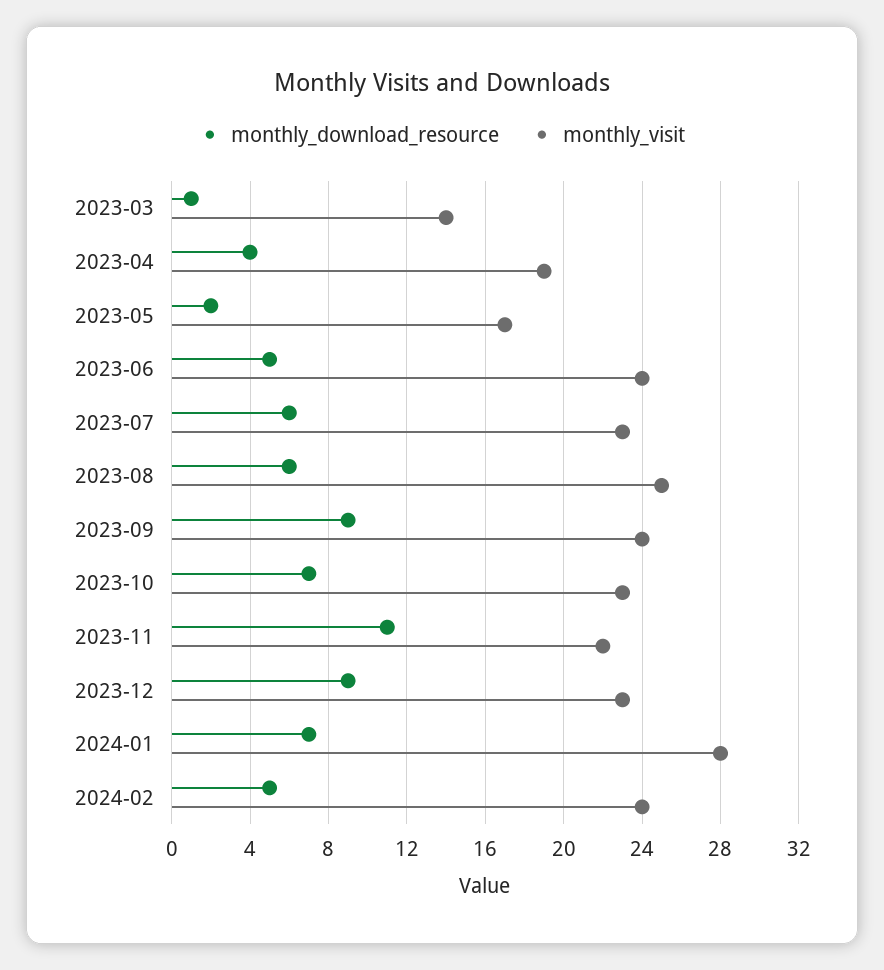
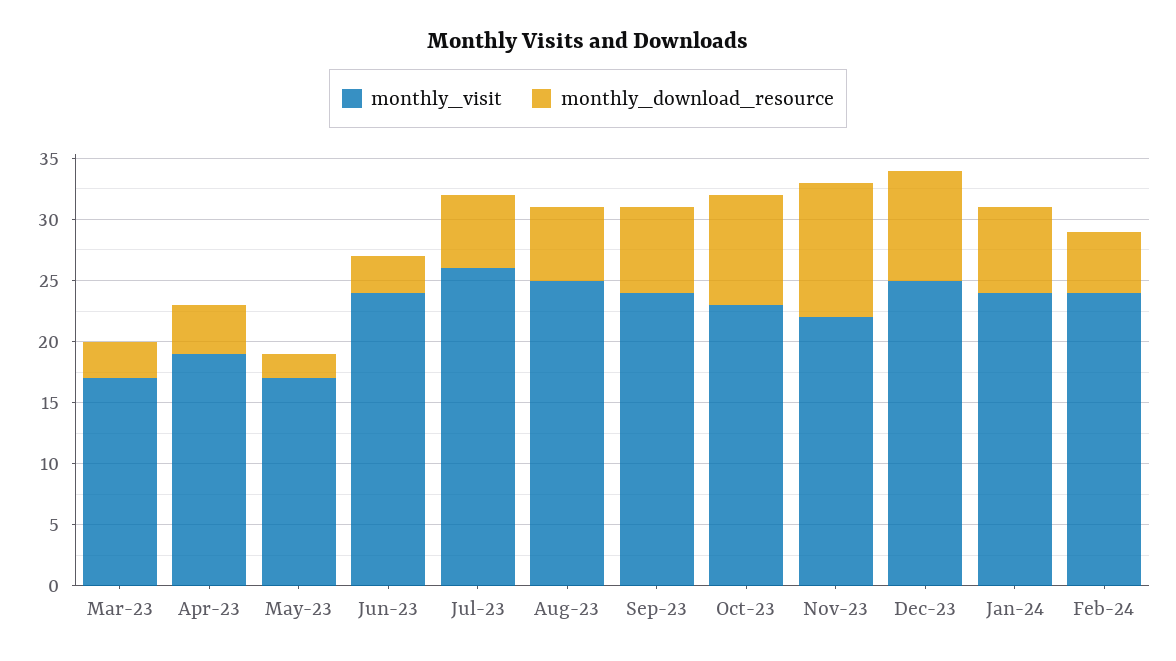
  {
    "monthly_download_resource": {
-     "2023-03": 1,
+     "2023-03": 3,
      "2023-04": 4,
      "2023-05": 2,
-     "2023-06": 5,
+     "2023-06": 3,
      "2023-07": 6,
      "2023-08": 6,
-     "2023-09": 9,
+     "2023-09": 7,
-     "2023-10": 7,
+     "2023-10": 9,
      "2023-11": 11,
      "2023-12": 9,
      "2024-01": 7,
      "2024-02": 5
    },
    "monthly_visit": {
-     "2023-03": 14,
+     "2023-03": 17,
      "2023-04": 19,
      "2023-05": 17,
      "2023-06": 24,
-     "2023-07": 23,
+     "2023-07": 26,
      "2023-08": 25,
      "2023-09": 24,
      "2023-10": 23,
      "2023-11": 22,
-     "2023-12": 23,
+     "2023-12": 25,
-     "2024-01": 28,
+     "2024-01": 24,
      "2024-02": 24
    }
  }

